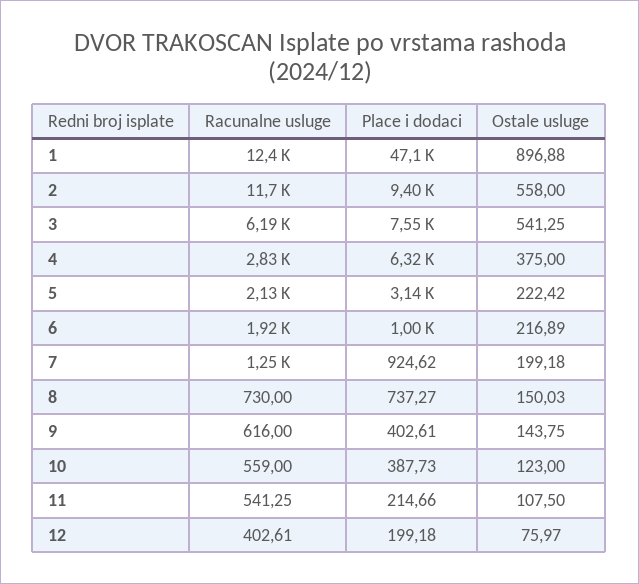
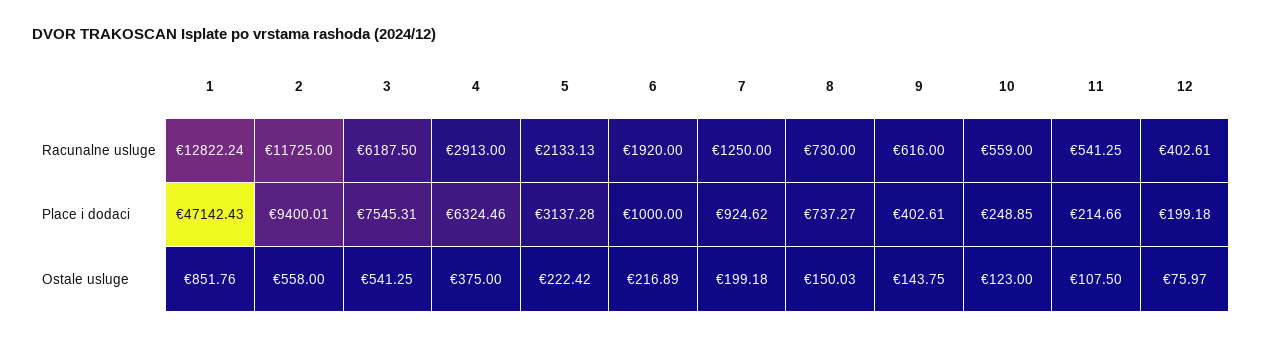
  {
    "Racunalne usluge": {
-     "1": 12400,
+     "1": 12822.24,
      "2": 11725,
      "3": 6187.5,
-     "4": 2830,
+     "4": 2913,
      "5": 2133.13,
      "6": 1920,
      "7": 1250,
      "8": 730,
      "9": 616,
      "10": 559,
      "11": 541.25,
      "12": 402.61
    },
    "Place i dodaci": {
      "1": 47142.43,
      "2": 9400.01,
      "3": 7545.31,
      "4": 6324.46,
      "5": 3137.28,
      "6": 1000,
      "7": 924.62,
      "8": 737.27,
      "9": 402.61,
-     "10": 387.73,
+     "10": 248.85,
      "11": 214.66,
      "12": 199.18
    },
    "Ostale usluge": {
-     "1": 896.88,
+     "1": 851.76,
      "2": 558,
      "3": 541.25,
      "4": 375,
      "5": 222.42,
      "6": 216.89,
      "7": 199.18,
      "8": 150.03,
      "9": 143.75,
      "10": 123,
      "11": 107.5,
      "12": 75.97
    }
  }

